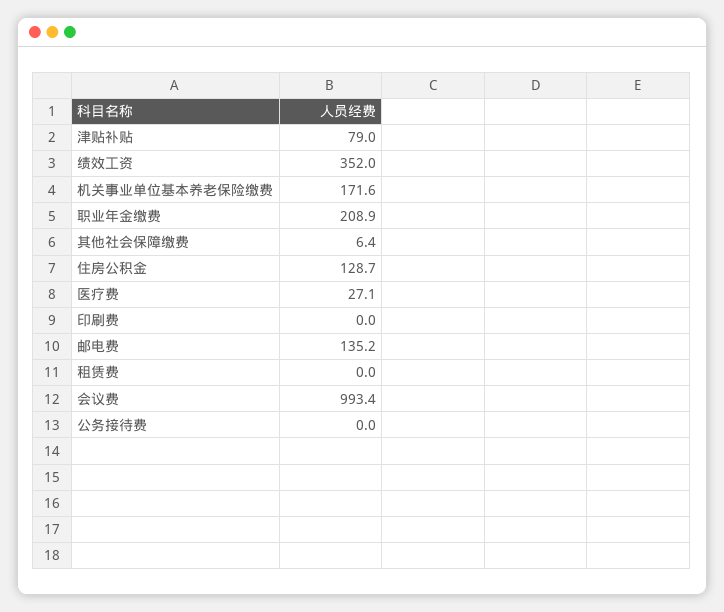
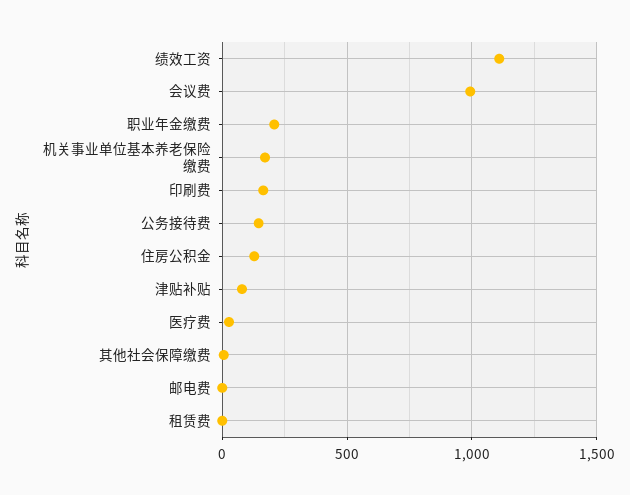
  {
    "津贴补贴": 79,
-   "绩效工资": 352,
+   "绩效工资": 1100,
    "机关事业单位基本养老保险缴费": 171.6,
    "职业年金缴费": 208.9,
    "其他社会保障缴费": 6.4,
    "住房公积金": 128.7,
    "医疗费": 27.1,
-   "印刷费": 0,
+   "印刷费": 150,
-   "邮电费": 135.2,
+   "邮电费": 0,
    "租赁费": 0,
    "会议费": 993.4,
-   "公务接待费": 0
+   "公务接待费": 150
  }

